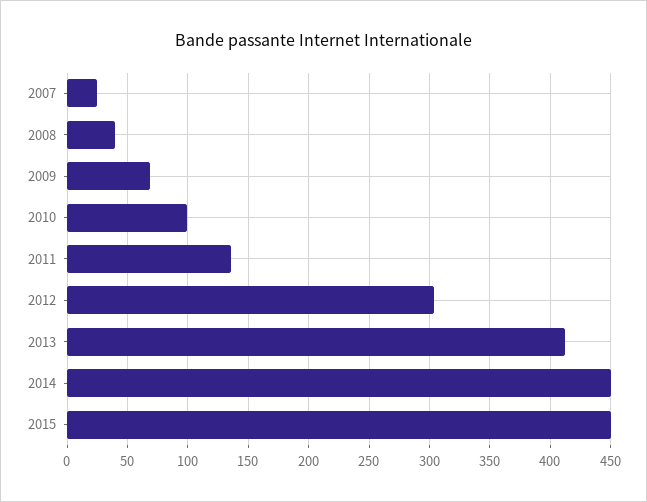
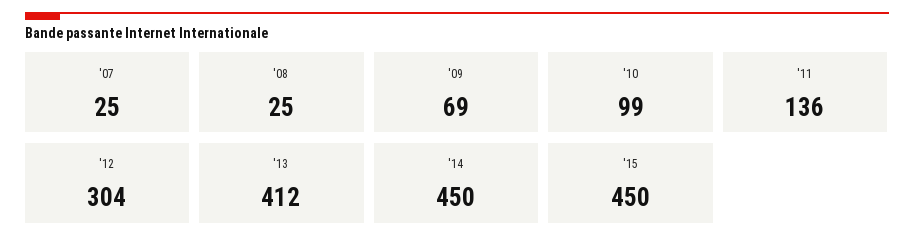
  {
    "2007": 25,
-   "2008": 40,
+   "2008": 25,
    "2009": 69,
    "2010": 99,
    "2011": 136,
    "2012": 304,
    "2013": 412,
    "2014": 450,
    "2015": 450
  }

